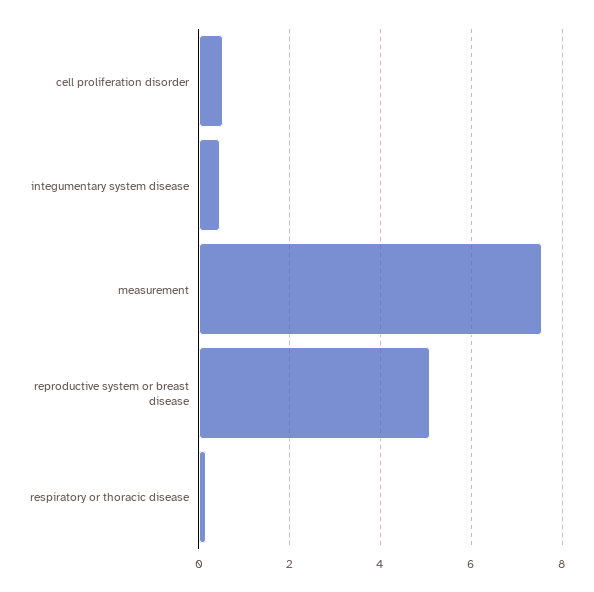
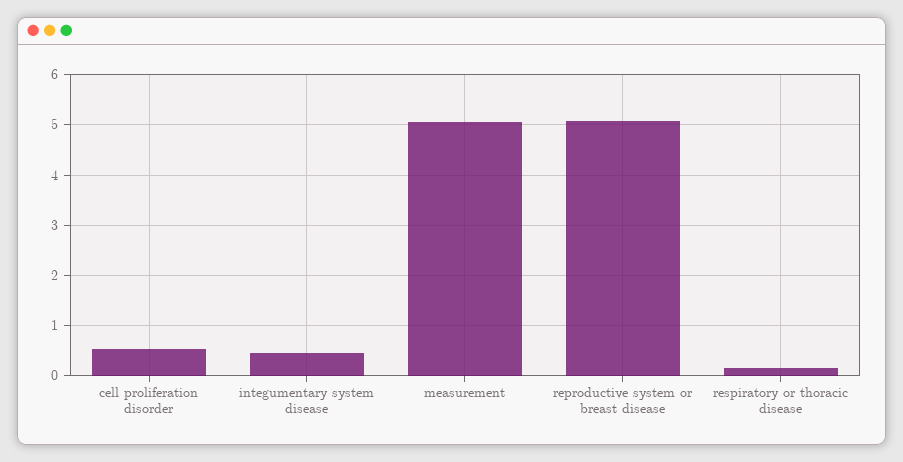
  {
    "cell proliferation disorder": 0.6,
    "integumentary system disease": 0.4,
-   "measurement": 7.6,
+   "measurement": 5,
    "reproductive system or breast disease": 5,
    "respiratory or thoracic disease": 0.2
  }

